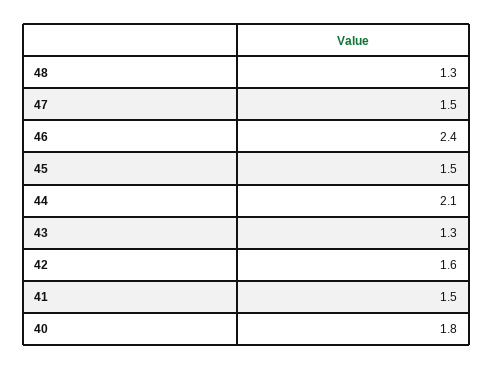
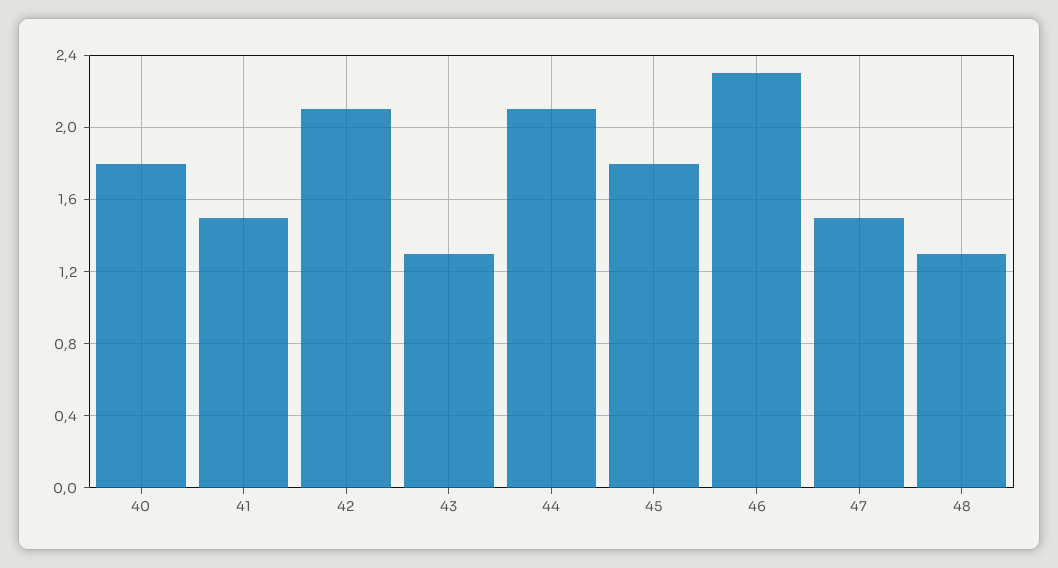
  {
    "48": 1.3,
    "47": 1.5,
-   "46": 2.4,
+   "46": 2.3,
-   "45": 1.5,
+   "45": 1.8,
    "44": 2.1,
    "43": 1.3,
-   "42": 1.6,
+   "42": 2.1,
    "41": 1.5,
    "40": 1.8
  }

